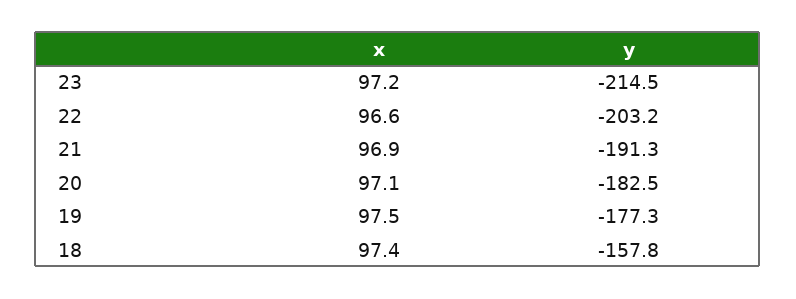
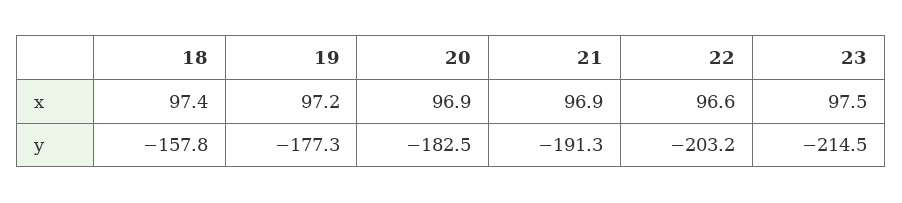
  {
    "x": {
-     "23": 97.2,
+     "23": 97.5,
      "22": 96.6,
      "21": 96.9,
-     "20": 97.1,
+     "20": 96.9,
-     "19": 97.5,
+     "19": 97.2,
      "18": 97.4
    },
    "y": {
      "23": -214.5,
      "22": -203.2,
      "21": -191.3,
      "20": -182.5,
      "19": -177.3,
      "18": -157.8
    }
  }

